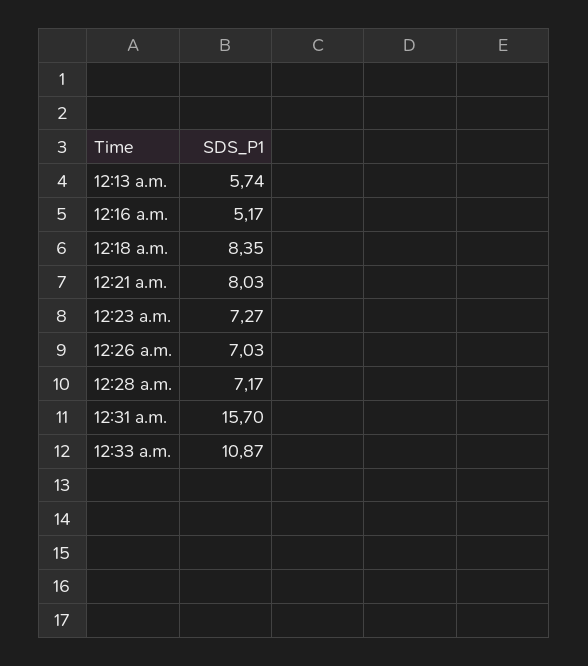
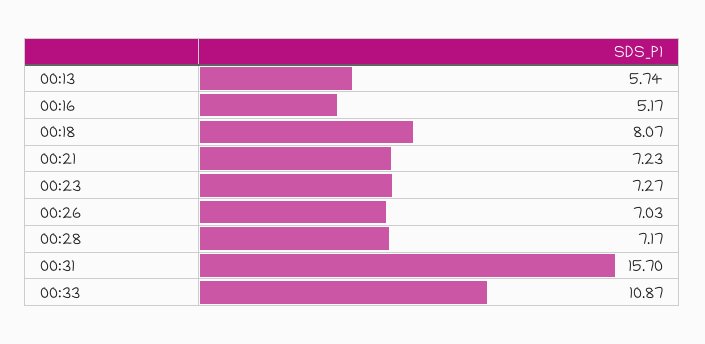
  {
    "12:13 a.m.": 5.74,
    "12:16 a.m.": 5.17,
-   "12:18 a.m.": 8.35,
+   "12:18 a.m.": 8.07,
-   "12:21 a.m.": 8.03,
+   "12:21 a.m.": 7.23,
    "12:23 a.m.": 7.27,
    "12:26 a.m.": 7.03,
    "12:28 a.m.": 7.17,
    "12:31 a.m.": 15.7,
    "12:33 a.m.": 10.87
  }

